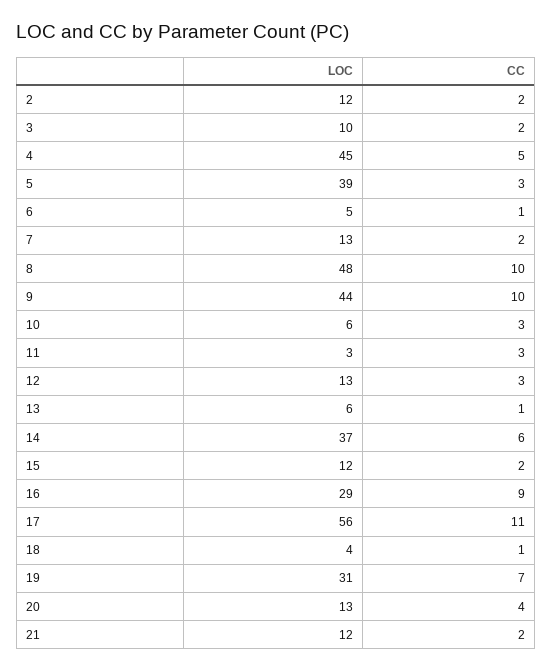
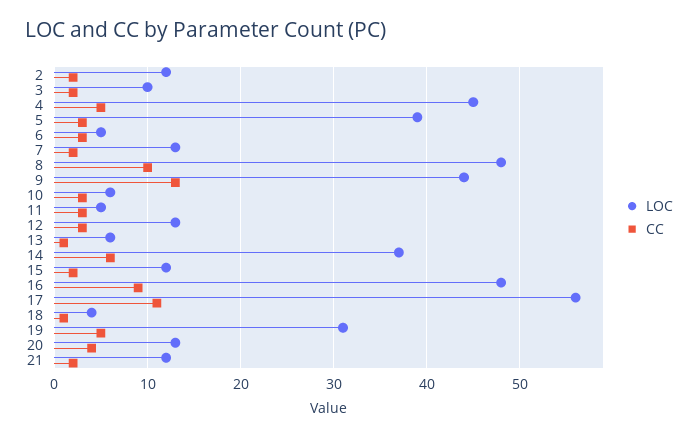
  {
    "LOC": {
      "2": 12,
      "3": 10,
      "4": 45,
      "5": 39,
      "6": 5,
      "7": 13,
      "8": 48,
      "9": 44,
      "10": 6,
-     "11": 3,
+     "11": 5,
      "12": 13,
      "13": 6,
      "14": 37,
      "15": 12,
-     "16": 29,
+     "16": 48,
      "17": 56,
      "18": 4,
      "19": 31,
      "20": 13,
      "21": 12
    },
    "CC": {
      "2": 2,
      "3": 2,
      "4": 5,
      "5": 3,
-     "6": 1,
+     "6": 3,
      "7": 2,
      "8": 10,
-     "9": 10,
+     "9": 13,
      "10": 3,
      "11": 3,
      "12": 3,
      "13": 1,
      "14": 6,
      "15": 2,
      "16": 9,
      "17": 11,
      "18": 1,
-     "19": 7,
+     "19": 5,
      "20": 4,
      "21": 2
    }
  }

